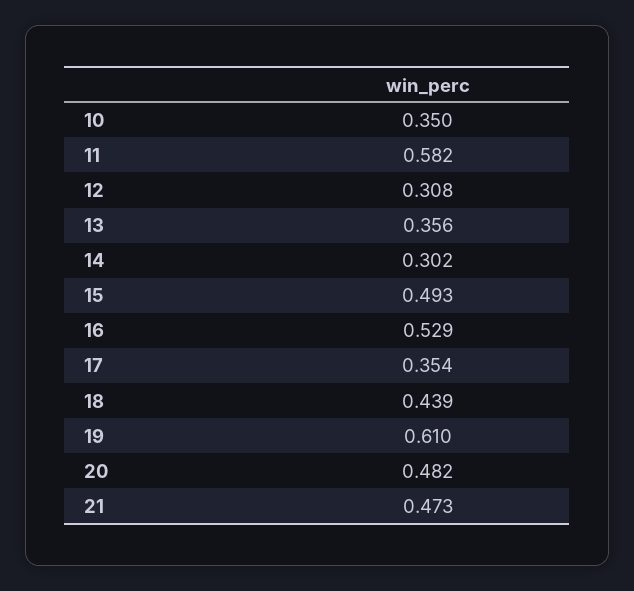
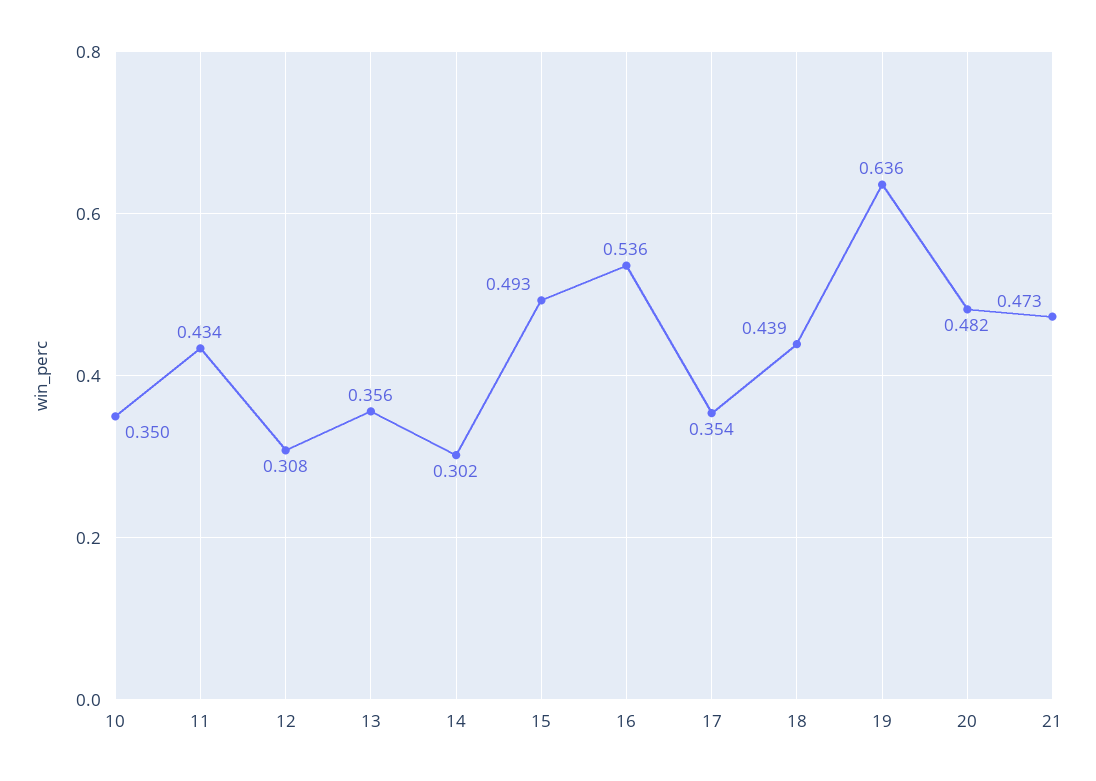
  {
    "10": 0.35,
-   "11": 0.582,
+   "11": 0.434,
    "12": 0.308,
    "13": 0.356,
    "14": 0.302,
    "15": 0.493,
-   "16": 0.529,
+   "16": 0.536,
    "17": 0.354,
    "18": 0.439,
-   "19": 0.61,
+   "19": 0.636,
    "20": 0.482,
    "21": 0.473
  }

